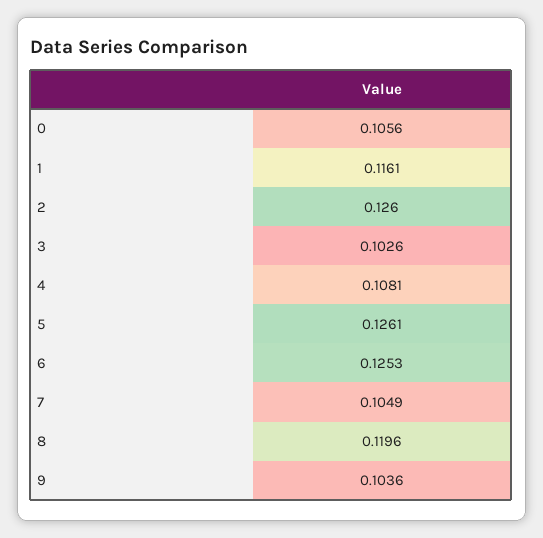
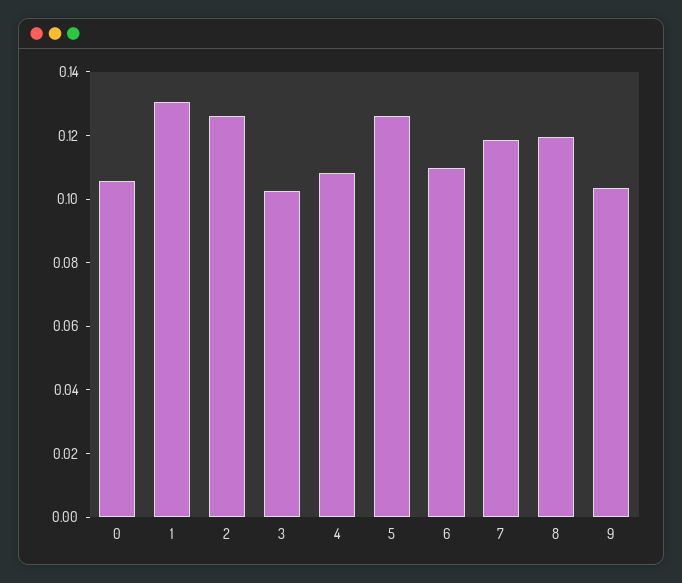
  {
    "0": 0.1056,
-   "1": 0.1161,
+   "1": 0.13,
    "2": 0.126,
    "3": 0.1026,
    "4": 0.1081,
    "5": 0.1261,
-   "6": 0.1253,
+   "6": 0.11,
-   "7": 0.1049,
+   "7": 0.12,
    "8": 0.1196,
    "9": 0.1036
  }

